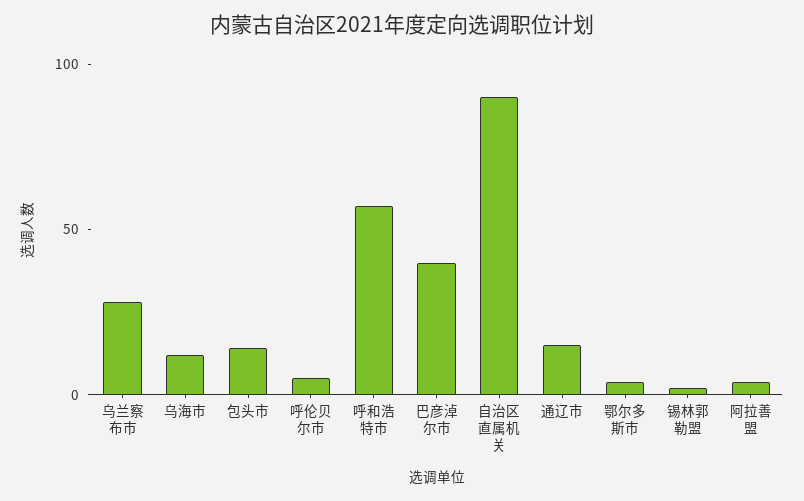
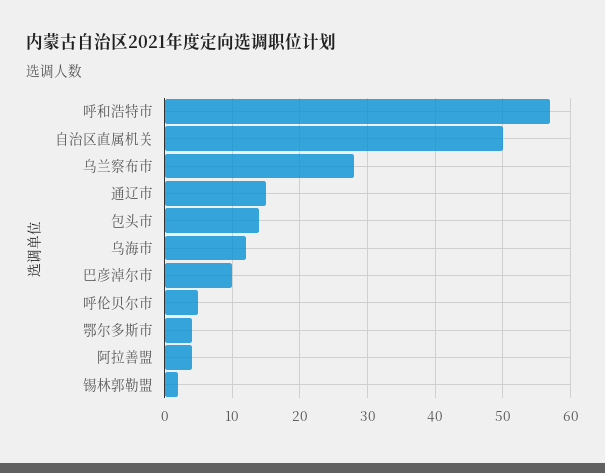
  {
    "乌兰察布市": 28,
    "乌海市": 12,
    "包头市": 14,
    "呼伦贝尔市": 5,
    "呼和浩特市": 57,
-   "巴彦淖尔市": 40,
+   "巴彦淖尔市": 10,
-   "自治区直属机关": 90,
+   "自治区直属机关": 50,
    "通辽市": 15,
    "鄂尔多斯市": 4,
    "锡林郭勒盟": 2,
    "阿拉善盟": 4
  }

